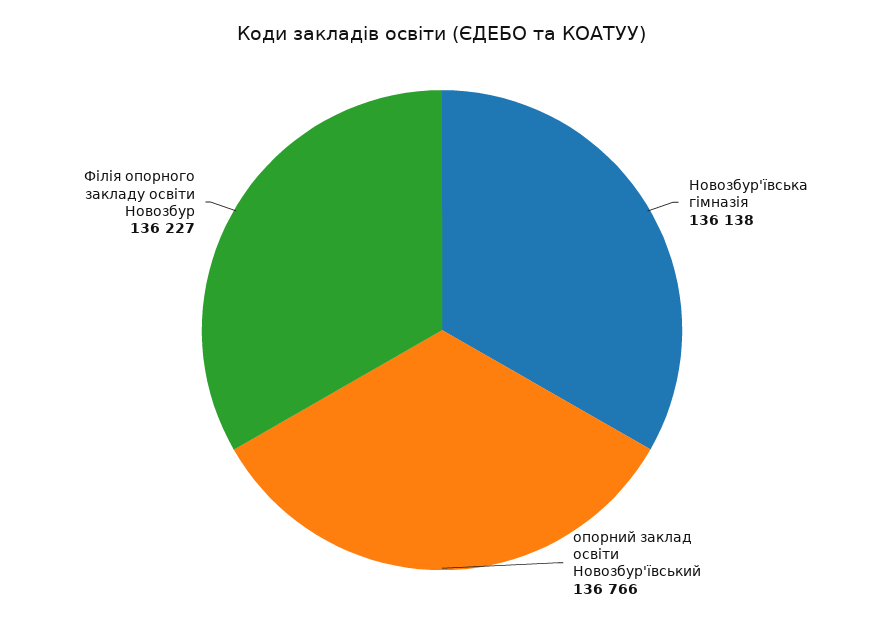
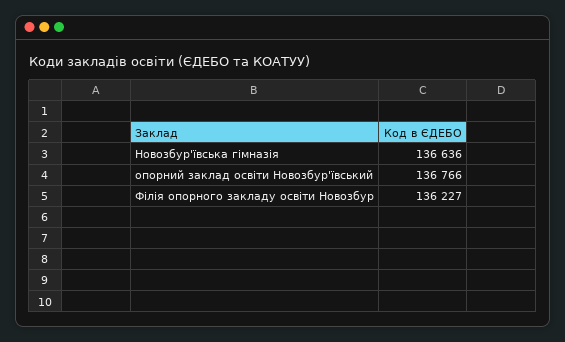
  {
-   "Новозбур'ївська гімназія": 136138,
+   "Новозбур'ївська гімназія": 136636,
    "опорний заклад освіти Новозбур'ївський": 136766,
    "Філія опорного закладу освіти Новозбур": 136227
  }

